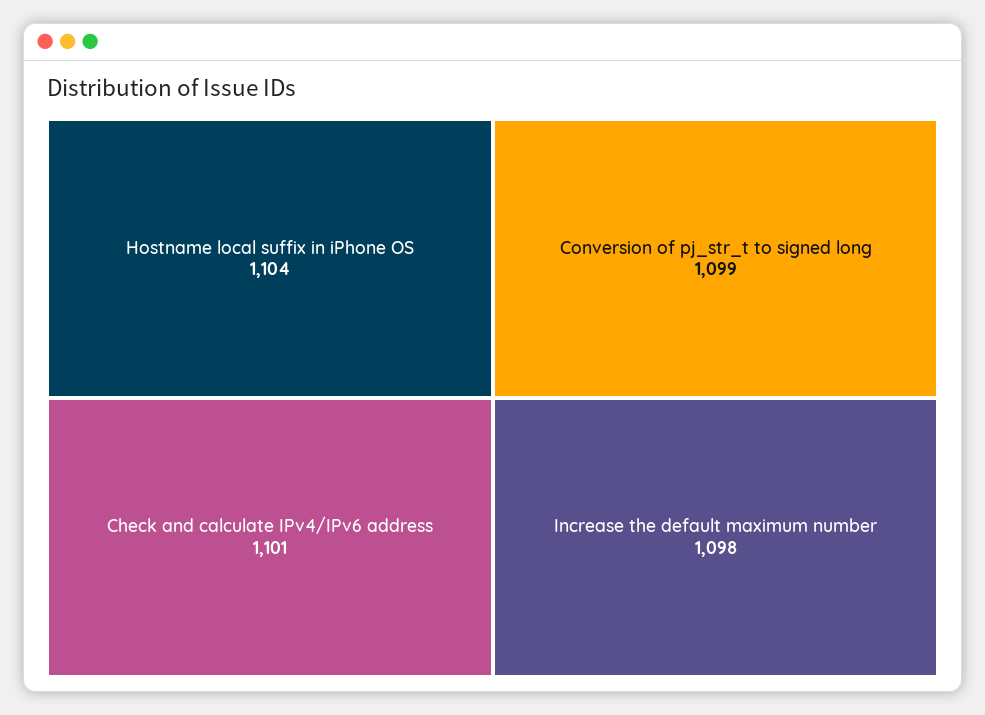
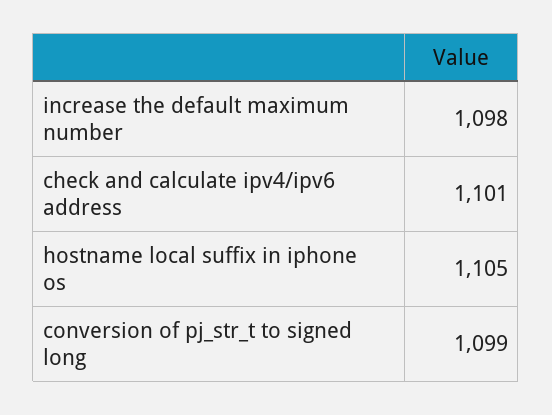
  {
-   "Hostname local suffix in iPhone OS": 1104,
+   "Hostname local suffix in iPhone OS": 1105,
    "Check and calculate IPv4/IPv6 address": 1101,
    "Conversion of pj_str_t to signed long": 1099,
    "Increase the default maximum number": 1098
  }

